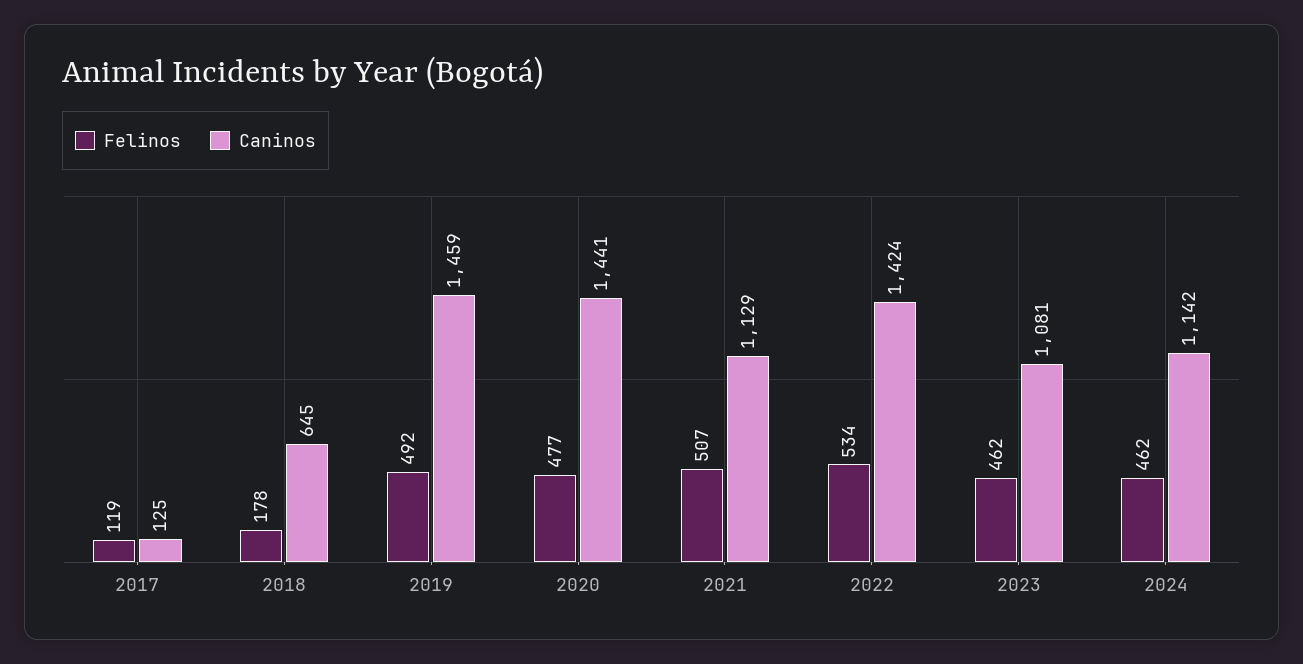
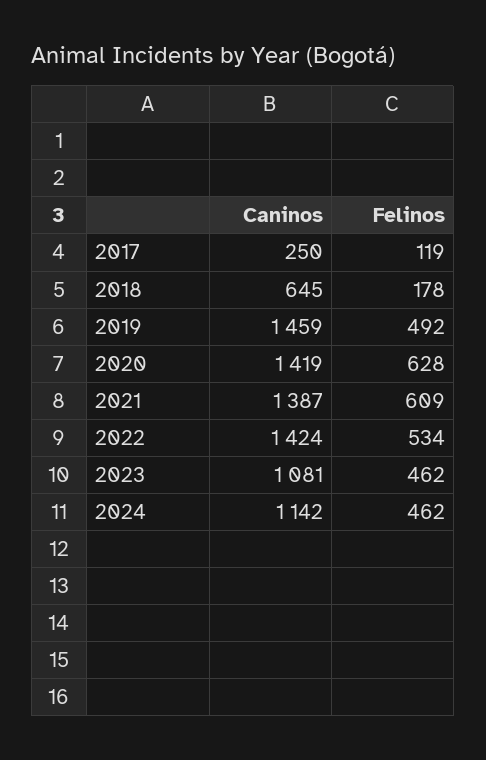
  {
    "Felinos": {
      "2017": 119,
      "2018": 178,
      "2019": 492,
-     "2020": 477,
+     "2020": 628,
-     "2021": 507,
+     "2021": 609,
      "2022": 534,
      "2023": 462,
      "2024": 462
    },
    "Caninos": {
-     "2017": 125,
+     "2017": 250,
      "2018": 645,
      "2019": 1459,
-     "2020": 1441,
+     "2020": 1419,
-     "2021": 1129,
+     "2021": 1387,
      "2022": 1424,
      "2023": 1081,
      "2024": 1142
    }
  }

